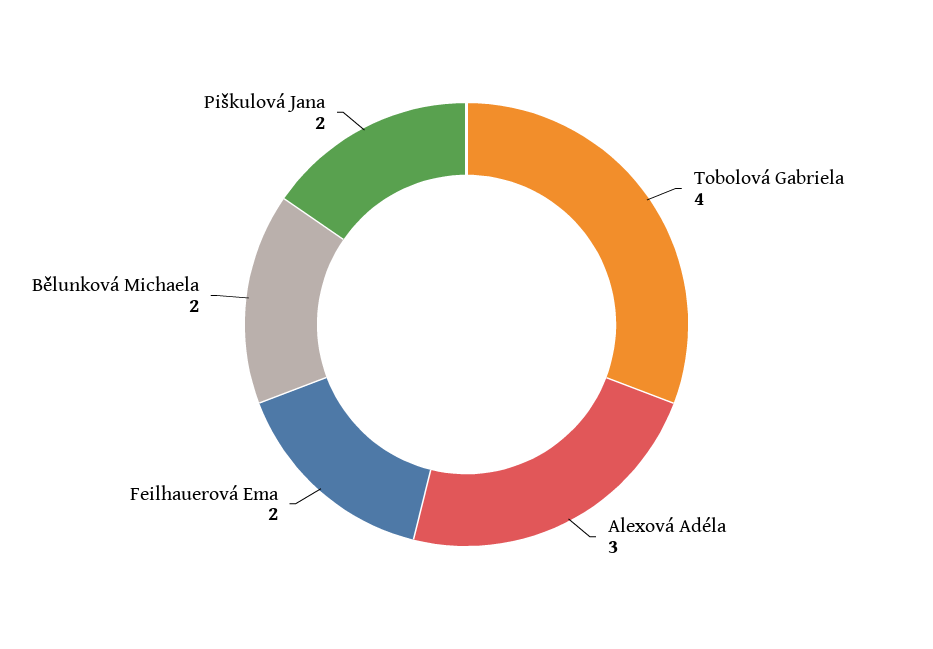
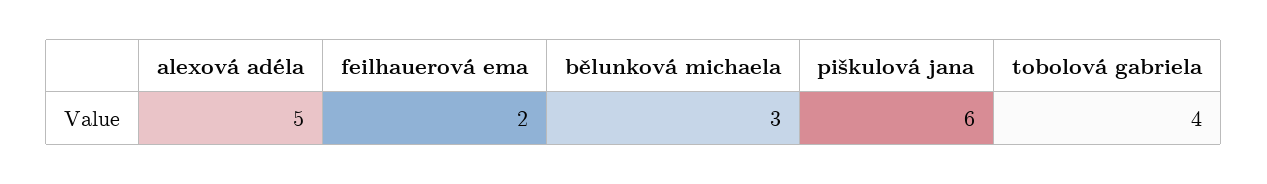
  {
    "Tobolová Gabriela": 4,
-   "Alexová Adéla": 3,
+   "Alexová Adéla": 5,
    "Feilhauerová Ema": 2,
-   "Bělunková Michaela": 2,
+   "Bělunková Michaela": 3,
-   "Piškulová Jana": 2
+   "Piškulová Jana": 6
  }

